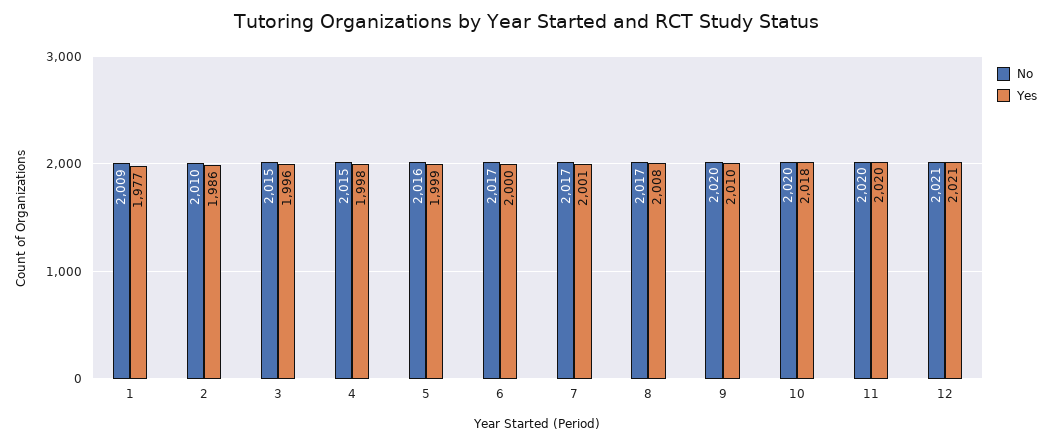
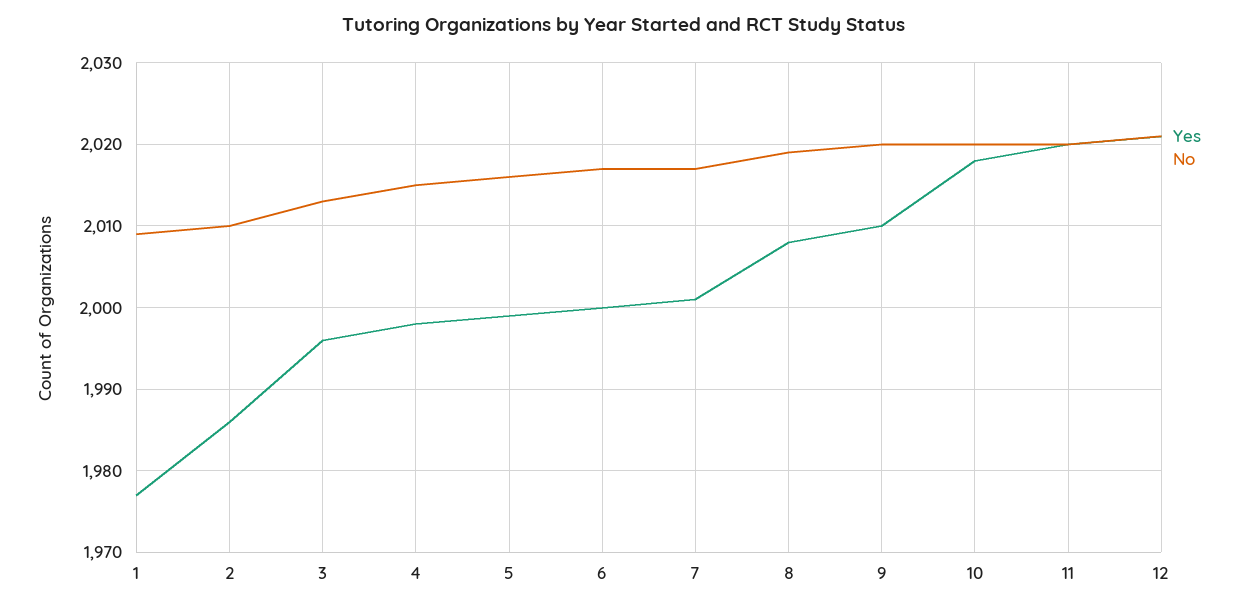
  {
    "No": {
      "1": 2009,
      "2": 2010,
-     "3": 2015,
+     "3": 2013,
      "4": 2015,
      "5": 2016,
      "6": 2017,
      "7": 2017,
-     "8": 2017,
+     "8": 2019,
      "9": 2020,
      "10": 2020,
      "11": 2020,
      "12": 2021
    },
    "Yes": {
      "1": 1977,
      "2": 1986,
      "3": 1996,
      "4": 1998,
      "5": 1999,
      "6": 2000,
      "7": 2001,
      "8": 2008,
      "9": 2010,
      "10": 2018,
      "11": 2020,
      "12": 2021
    }
  }

